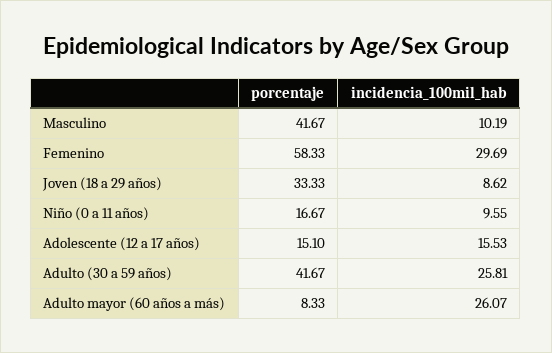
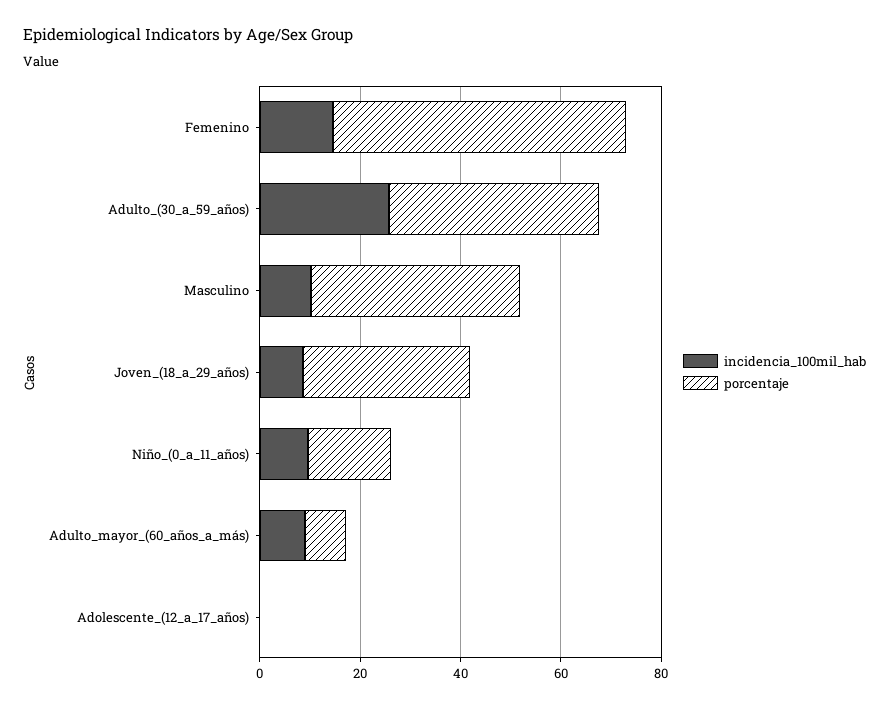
  {
    "porcentaje": {
      "Masculino": 41.67,
      "Femenino": 58.33,
      "Joven (18 a 29 años)": 33.33,
      "Niño (0 a 11 años)": 16.67,
-     "Adolescente (12 a 17 años)": 15.1,
+     "Adolescente (12 a 17 años)": 0,
      "Adulto (30 a 59 años)": 41.67,
      "Adulto mayor (60 años a más)": 8.33
    },
    "incidencia_100mil_hab": {
      "Masculino": 10.19,
-     "Femenino": 29.69,
+     "Femenino": 15,
      "Joven (18 a 29 años)": 8.62,
      "Niño (0 a 11 años)": 9.55,
-     "Adolescente (12 a 17 años)": 15.53,
+     "Adolescente (12 a 17 años)": 0,
      "Adulto (30 a 59 años)": 25.81,
-     "Adulto mayor (60 años a más)": 26.07
+     "Adulto mayor (60 años a más)": 10
    }
  }

